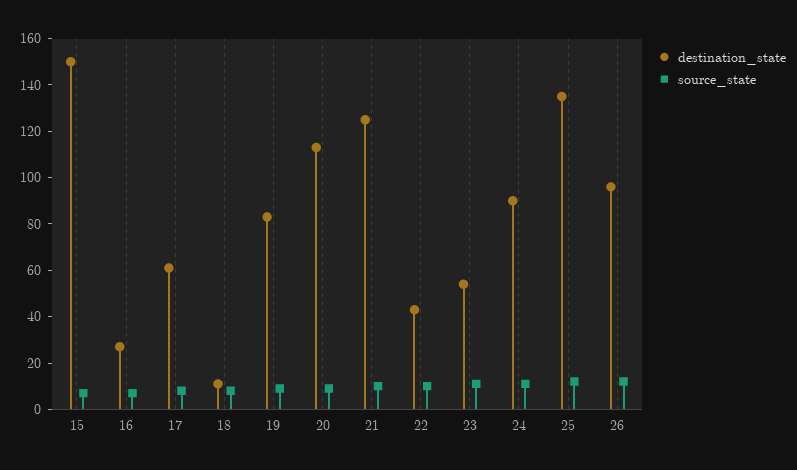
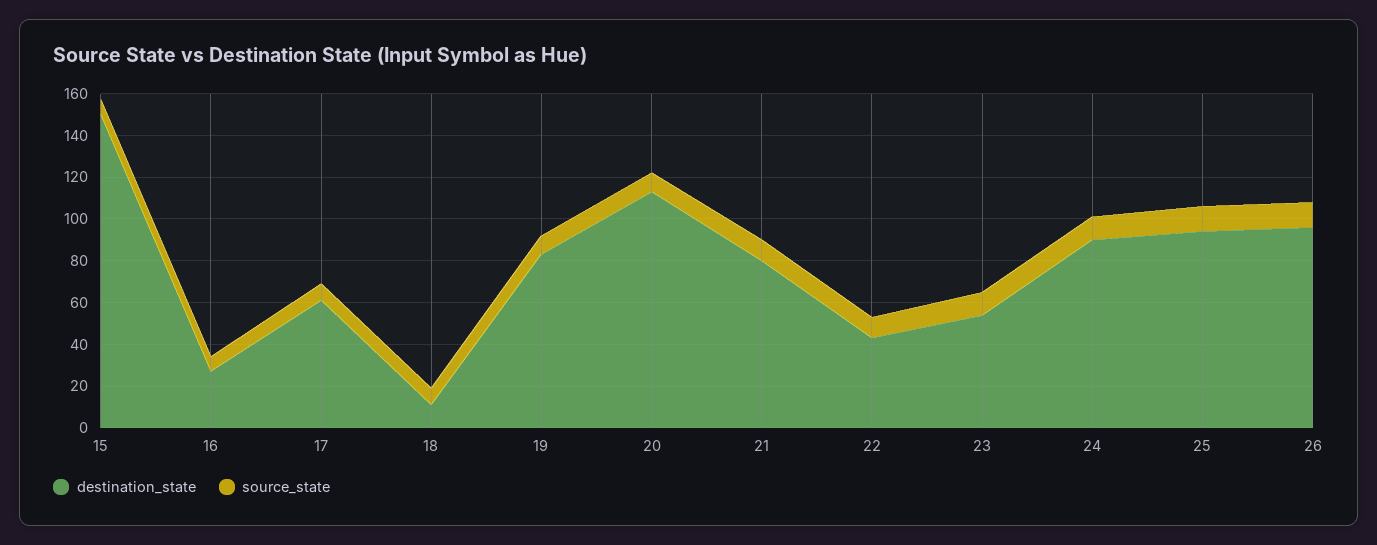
  {
    "destination_state": {
      "15": 150,
      "16": 25,
      "17": 60,
      "18": 10,
      "19": 85,
      "20": 115,
-     "21": 125,
+     "21": 80,
      "22": 45,
      "23": 55,
      "24": 90,
-     "25": 135,
+     "25": 95,
      "26": 95
    },
    "source_state": {
      "15": 5,
      "16": 5,
      "17": 10,
      "18": 10,
      "19": 10,
      "20": 10,
      "21": 10,
      "22": 10,
      "23": 10,
      "24": 10,
      "25": 10,
      "26": 10
    }
  }

